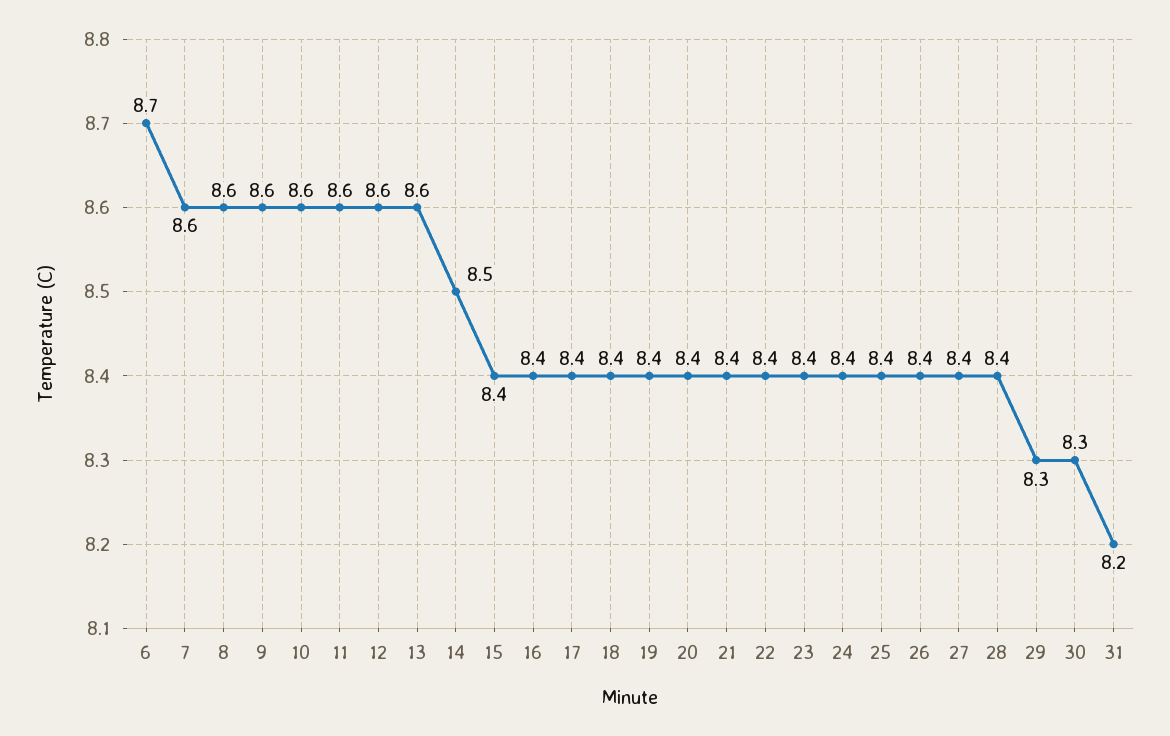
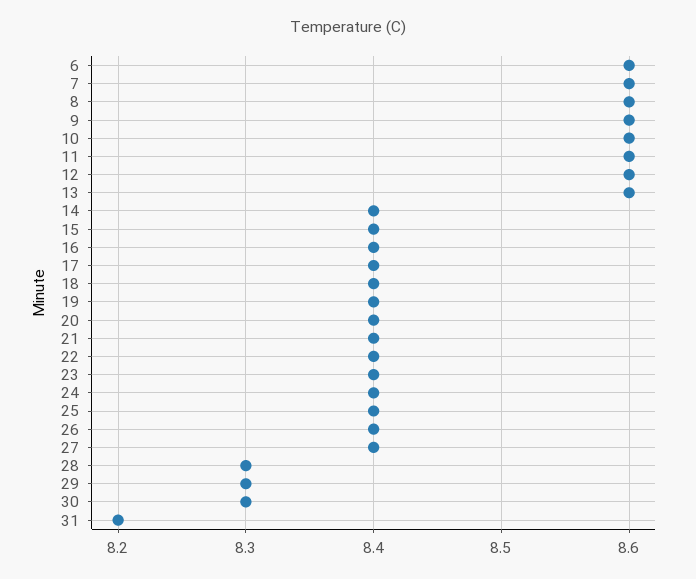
  {
-   "6": 8.7,
+   "6": 8.6,
    "7": 8.6,
    "8": 8.6,
    "9": 8.6,
    "10": 8.6,
    "11": 8.6,
    "12": 8.6,
    "13": 8.6,
-   "14": 8.5,
+   "14": 8.4,
    "15": 8.4,
    "16": 8.4,
    "17": 8.4,
    "18": 8.4,
    "19": 8.4,
    "20": 8.4,
    "21": 8.4,
    "22": 8.4,
    "23": 8.4,
    "24": 8.4,
    "25": 8.4,
    "26": 8.4,
    "27": 8.4,
-   "28": 8.4,
+   "28": 8.3,
    "29": 8.3,
    "30": 8.3,
    "31": 8.2
  }

